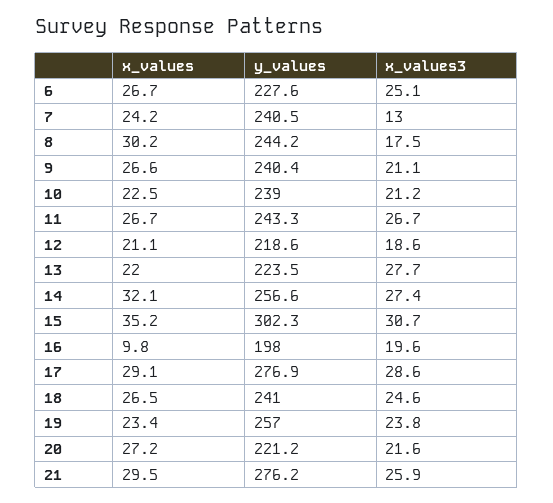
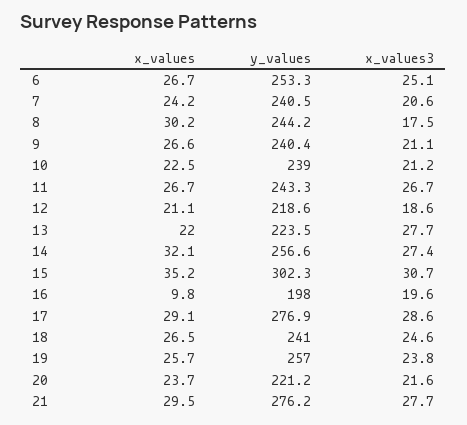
  {
    "x_values": {
      "6": 26.7,
      "7": 24.2,
      "8": 30.2,
      "9": 26.6,
      "10": 22.5,
      "11": 26.7,
      "12": 21.1,
      "13": 22,
      "14": 32.1,
      "15": 35.2,
      "16": 9.8,
      "17": 29.1,
      "18": 26.5,
-     "19": 23.4,
+     "19": 25.7,
-     "20": 27.2,
+     "20": 23.7,
      "21": 29.5
    },
    "y_values": {
-     "6": 227.6,
+     "6": 253.3,
      "7": 240.5,
      "8": 244.2,
      "9": 240.4,
      "10": 239,
      "11": 243.3,
      "12": 218.6,
      "13": 223.5,
      "14": 256.6,
      "15": 302.3,
      "16": 198,
      "17": 276.9,
      "18": 241,
      "19": 257,
      "20": 221.2,
      "21": 276.2
    },
    "x_values3": {
      "6": 25.1,
-     "7": 13,
+     "7": 20.6,
      "8": 17.5,
      "9": 21.1,
      "10": 21.2,
      "11": 26.7,
      "12": 18.6,
      "13": 27.7,
      "14": 27.4,
      "15": 30.7,
      "16": 19.6,
      "17": 28.6,
      "18": 24.6,
      "19": 23.8,
      "20": 21.6,
-     "21": 25.9
+     "21": 27.7
    }
  }

